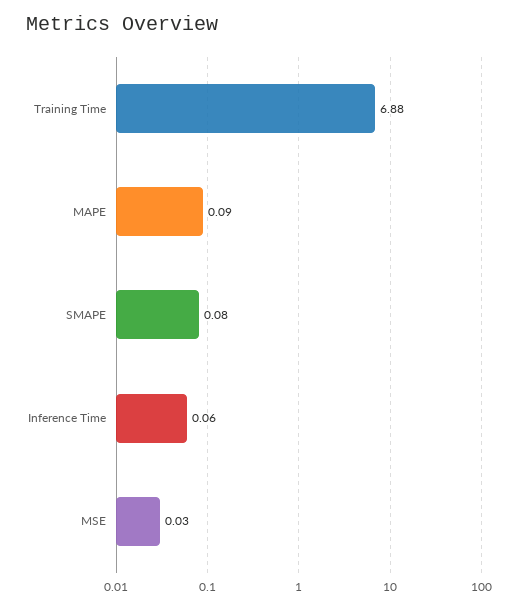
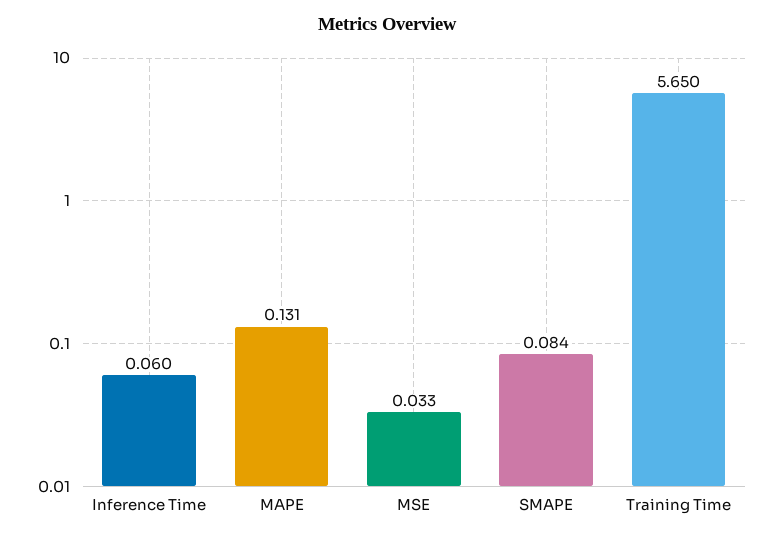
  {
-   "Training Time": 6.88,
+   "Training Time": 5.65,
-   "MAPE": 0.09,
+   "MAPE": 0.131,
    "SMAPE": 0.084,
    "Inference Time": 0.06,
    "MSE": 0.033
  }

